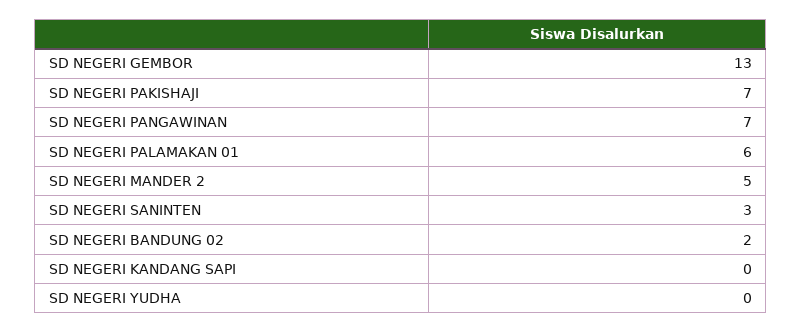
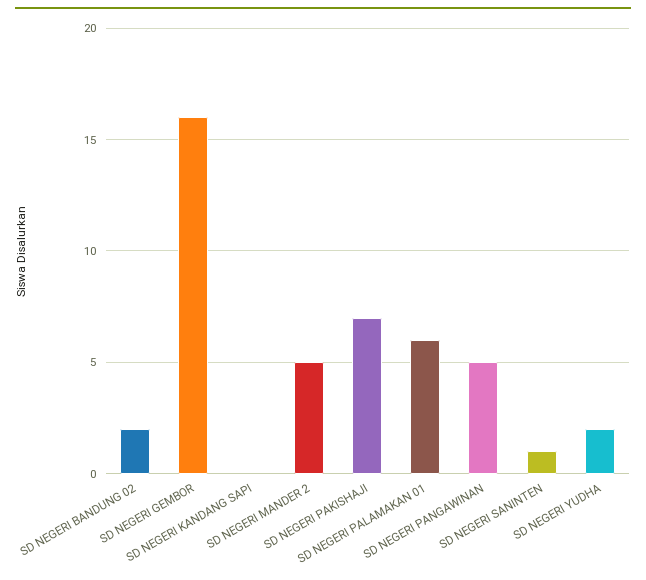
  {
-   "SD NEGERI GEMBOR": 13,
+   "SD NEGERI GEMBOR": 16,
    "SD NEGERI PAKISHAJI": 7,
-   "SD NEGERI PANGAWINAN": 7,
+   "SD NEGERI PANGAWINAN": 5,
    "SD NEGERI PALAMAKAN 01": 6,
    "SD NEGERI MANDER 2": 5,
-   "SD NEGERI SANINTEN": 3,
+   "SD NEGERI SANINTEN": 1,
    "SD NEGERI BANDUNG 02": 2,
    "SD NEGERI KANDANG SAPI": 0,
-   "SD NEGERI YUDHA": 0
+   "SD NEGERI YUDHA": 2
  }

